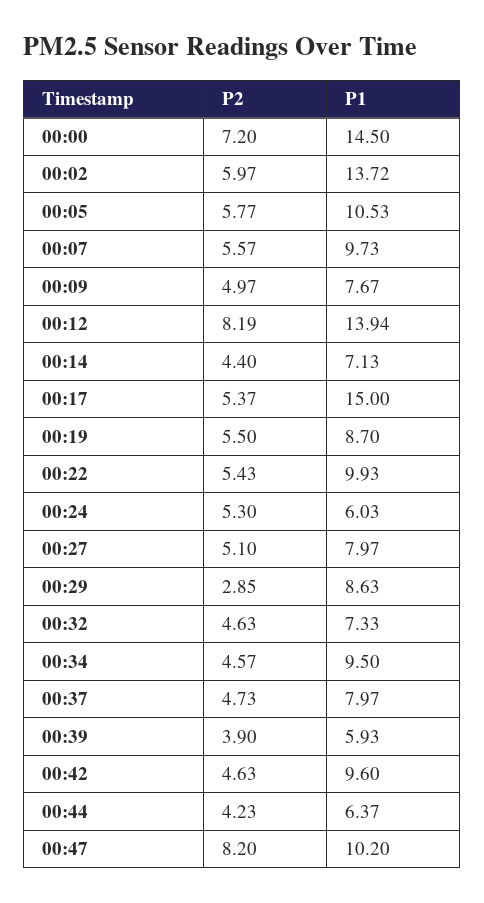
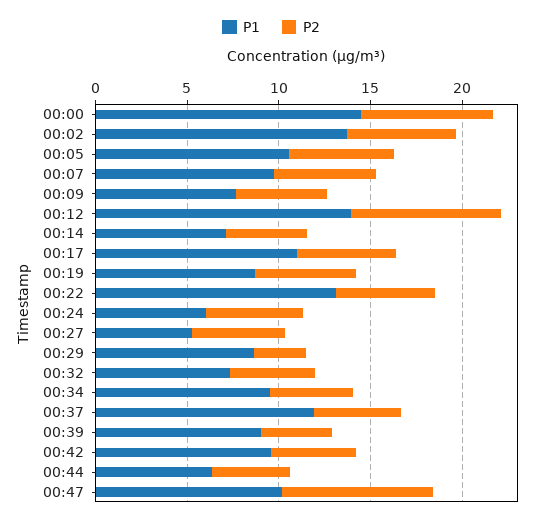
  {
    "P2": {
      "00:00": 7.2,
      "00:02": 5.97,
      "00:05": 5.77,
      "00:07": 5.57,
      "00:09": 4.97,
      "00:12": 8.19,
      "00:14": 4.4,
      "00:17": 5.37,
      "00:19": 5.5,
      "00:22": 5.43,
      "00:24": 5.3,
      "00:27": 5.1,
      "00:29": 2.85,
      "00:32": 4.63,
      "00:34": 4.57,
      "00:37": 4.73,
      "00:39": 3.9,
      "00:42": 4.63,
      "00:44": 4.23,
      "00:47": 8.2
    },
    "P1": {
      "00:00": 14.5,
      "00:02": 13.72,
      "00:05": 10.53,
      "00:07": 9.73,
      "00:09": 7.67,
      "00:12": 13.94,
      "00:14": 7.13,
-     "00:17": 15,
+     "00:17": 11,
      "00:19": 8.7,
-     "00:22": 9.93,
+     "00:22": 13,
      "00:24": 6.03,
-     "00:27": 7.97,
+     "00:27": 5,
      "00:29": 8.63,
      "00:32": 7.33,
      "00:34": 9.5,
-     "00:37": 7.97,
+     "00:37": 12,
-     "00:39": 5.93,
+     "00:39": 9,
      "00:42": 9.6,
      "00:44": 6.37,
      "00:47": 10.2
    }
  }

